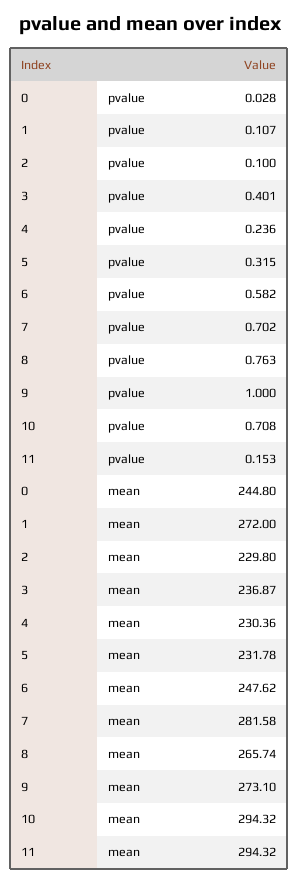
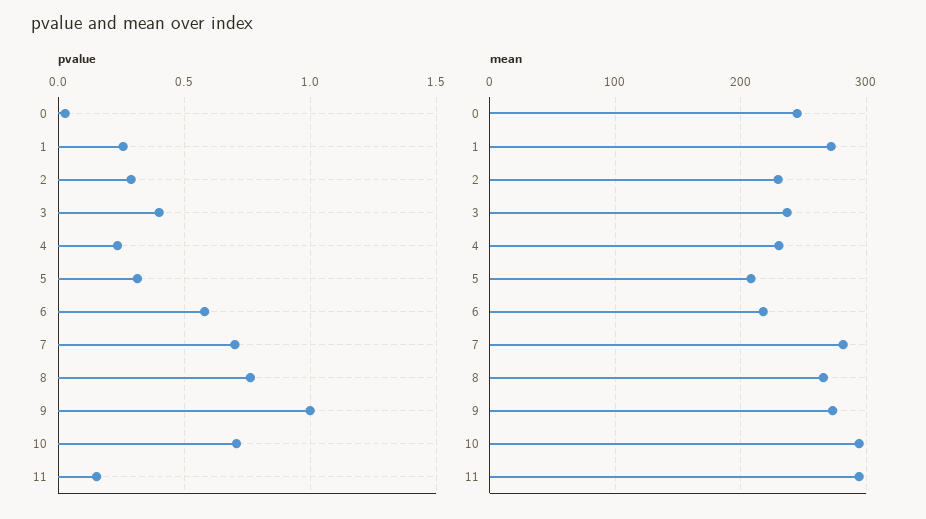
  {
    "pvalue": {
      "0": 0.028,
-     "1": 0.107,
+     "1": 0.25,
-     "2": 0.1,
+     "2": 0.3,
      "3": 0.401,
      "4": 0.236,
      "5": 0.315,
      "6": 0.582,
      "7": 0.702,
      "8": 0.763,
      "9": 1,
      "10": 0.708,
      "11": 0.153
    },
    "mean": {
      "0": 244.8,
      "1": 272,
      "2": 229.8,
      "3": 236.87,
      "4": 230.36,
-     "5": 231.78,
+     "5": 210,
-     "6": 247.62,
+     "6": 220,
      "7": 281.58,
      "8": 265.74,
      "9": 273.1,
      "10": 294.32,
      "11": 294.32
    }
  }

